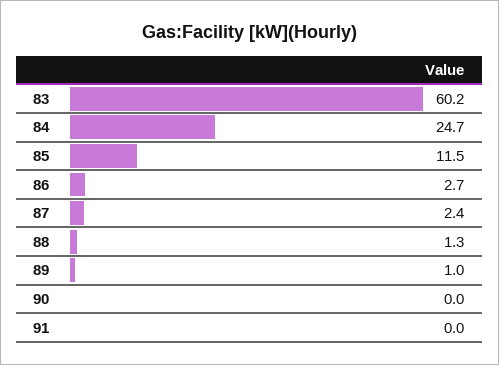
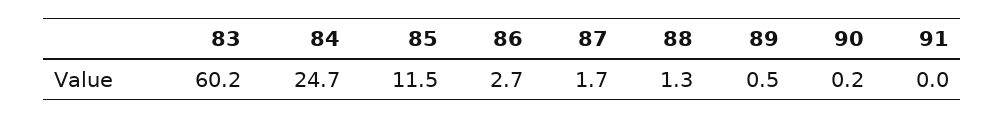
  {
    "83": 60.2,
    "84": 24.7,
    "85": 11.5,
    "86": 2.7,
-   "87": 2.4,
+   "87": 1.7,
    "88": 1.3,
-   "89": 1,
+   "89": 0.5,
-   "90": 0,
+   "90": 0.2,
    "91": 0
  }

